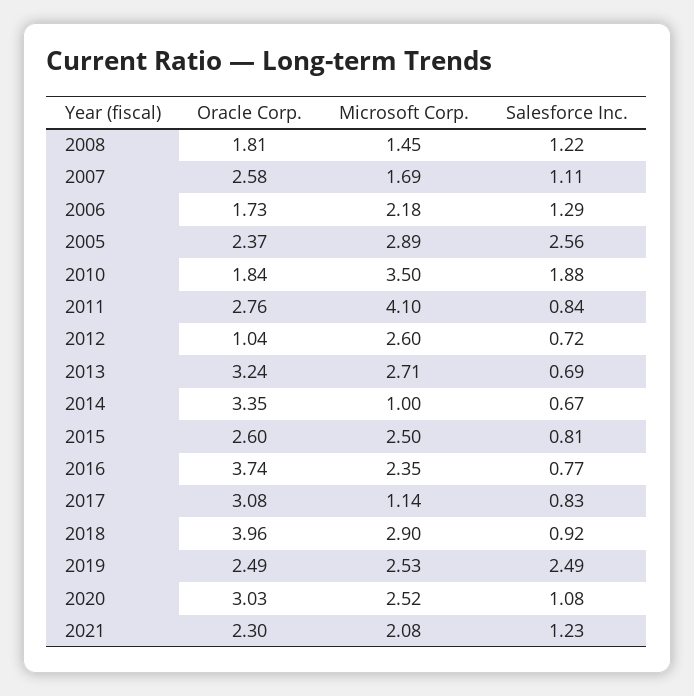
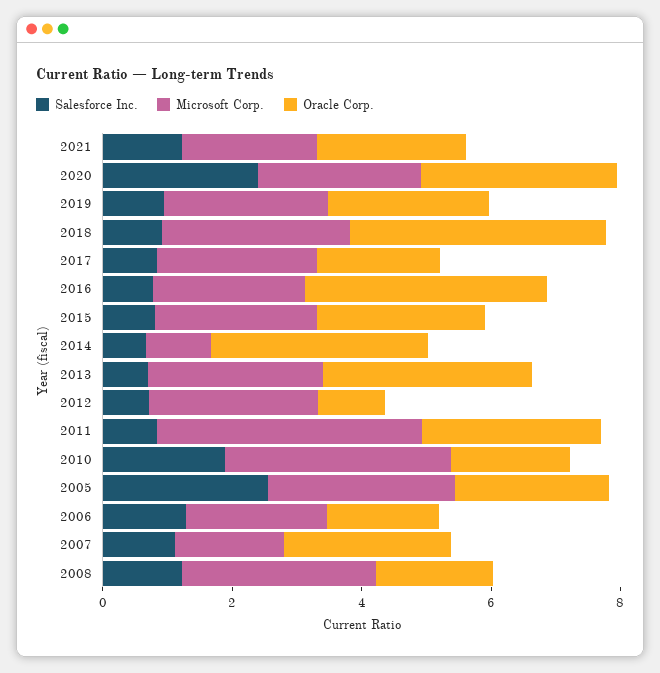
  {
    "Oracle Corp.": {
      "2008": 1.81,
      "2007": 2.58,
      "2006": 1.73,
      "2005": 2.37,
      "2010": 1.84,
      "2011": 2.76,
      "2012": 1.04,
      "2013": 3.24,
      "2014": 3.35,
      "2015": 2.6,
      "2016": 3.74,
-     "2017": 3.08,
+     "2017": 2,
      "2018": 3.96,
      "2019": 2.49,
      "2020": 3.03,
      "2021": 2.3
    },
    "Microsoft Corp.": {
-     "2008": 1.45,
+     "2008": 3,
      "2007": 1.69,
      "2006": 2.18,
      "2005": 2.89,
      "2010": 3.5,
      "2011": 4.1,
      "2012": 2.6,
      "2013": 2.71,
      "2014": 1,
      "2015": 2.5,
      "2016": 2.35,
-     "2017": 1.14,
+     "2017": 2.5,
      "2018": 2.9,
      "2019": 2.53,
      "2020": 2.52,
      "2021": 2.08
    },
    "Salesforce Inc.": {
      "2008": 1.22,
      "2007": 1.11,
      "2006": 1.29,
      "2005": 2.56,
      "2010": 1.88,
      "2011": 0.84,
      "2012": 0.72,
      "2013": 0.69,
      "2014": 0.67,
      "2015": 0.81,
      "2016": 0.77,
      "2017": 0.83,
      "2018": 0.92,
-     "2019": 2.49,
+     "2019": 1,
-     "2020": 1.08,
+     "2020": 2.5,
      "2021": 1.23
    }
  }

